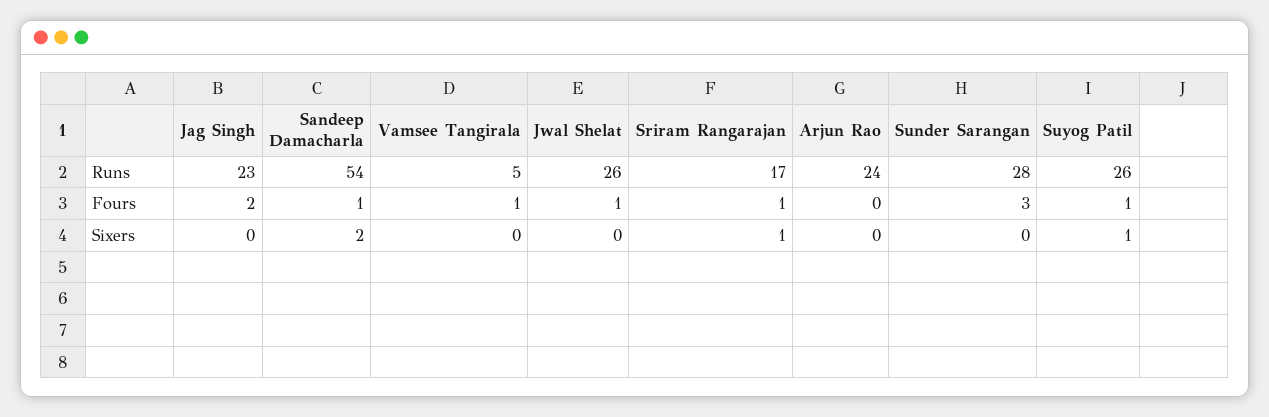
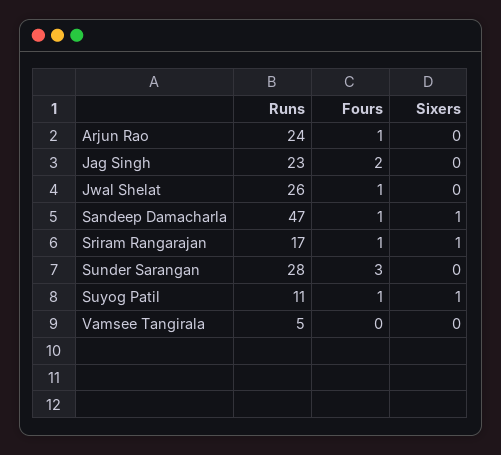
  {
    "Jag Singh": {
      "Runs": 23,
      "Fours": 2,
      "Sixers": 0
    },
    "Sandeep Damacharla": {
-     "Runs": 54,
+     "Runs": 47,
      "Fours": 1,
-     "Sixers": 2
+     "Sixers": 1
    },
    "Vamsee Tangirala": {
      "Runs": 5,
-     "Fours": 1,
+     "Fours": 0,
      "Sixers": 0
    },
    "Jwal Shelat": {
      "Runs": 26,
      "Fours": 1,
      "Sixers": 0
    },
    "Sriram Rangarajan": {
      "Runs": 17,
      "Fours": 1,
      "Sixers": 1
    },
    "Arjun Rao": {
      "Runs": 24,
-     "Fours": 0,
+     "Fours": 1,
      "Sixers": 0
    },
    "Sunder Sarangan": {
      "Runs": 28,
      "Fours": 3,
      "Sixers": 0
    },
    "Suyog Patil": {
-     "Runs": 26,
+     "Runs": 11,
      "Fours": 1,
      "Sixers": 1
    }
  }

